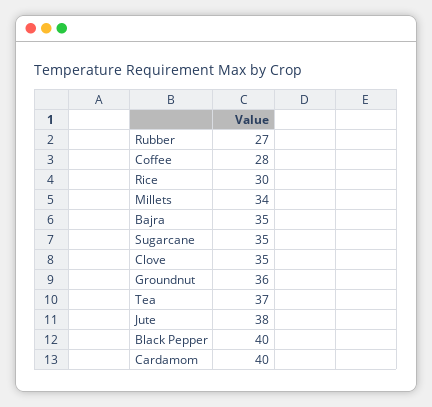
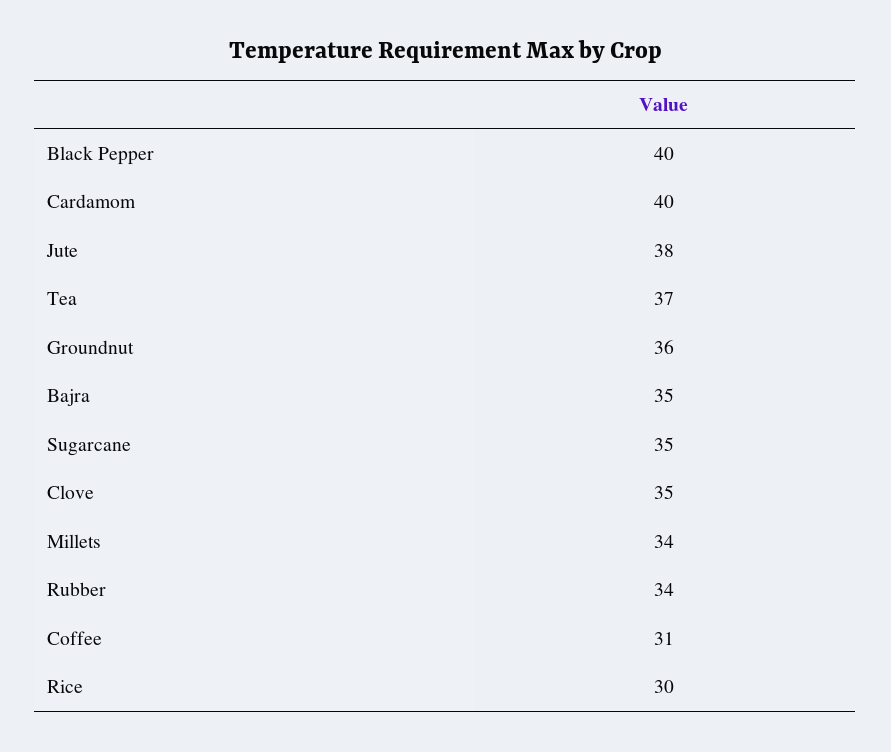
  {
-   "Rubber": 27,
+   "Rubber": 34,
-   "Coffee": 28,
+   "Coffee": 31,
    "Rice": 30,
    "Millets": 34,
    "Bajra": 35,
    "Sugarcane": 35,
    "Clove": 35,
    "Groundnut": 36,
    "Tea": 37,
    "Jute": 38,
    "Black Pepper": 40,
    "Cardamom": 40
  }

